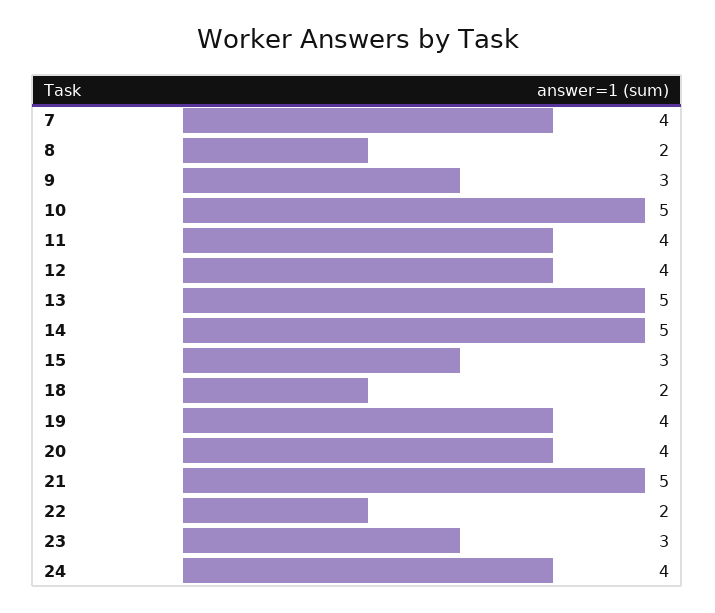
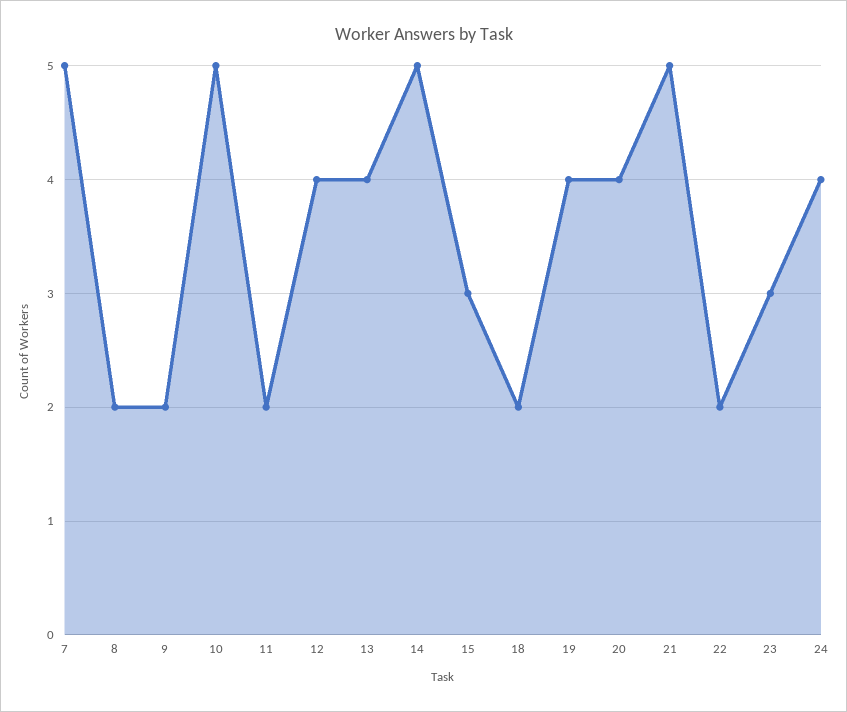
  {
-   "7": 4,
+   "7": 5,
    "8": 2,
-   "9": 3,
+   "9": 2,
    "10": 5,
-   "11": 4,
+   "11": 2,
    "12": 4,
-   "13": 5,
+   "13": 4,
    "14": 5,
    "15": 3,
    "18": 2,
    "19": 4,
    "20": 4,
    "21": 5,
    "22": 2,
    "23": 3,
    "24": 4
  }

